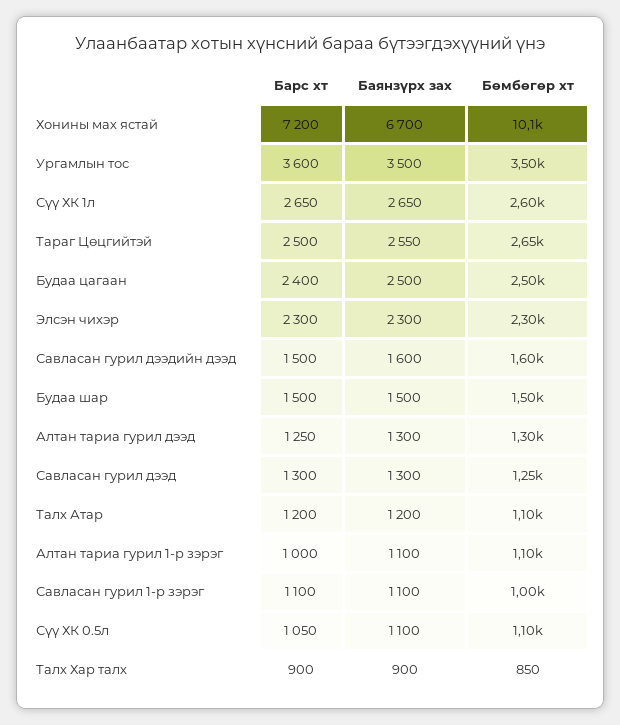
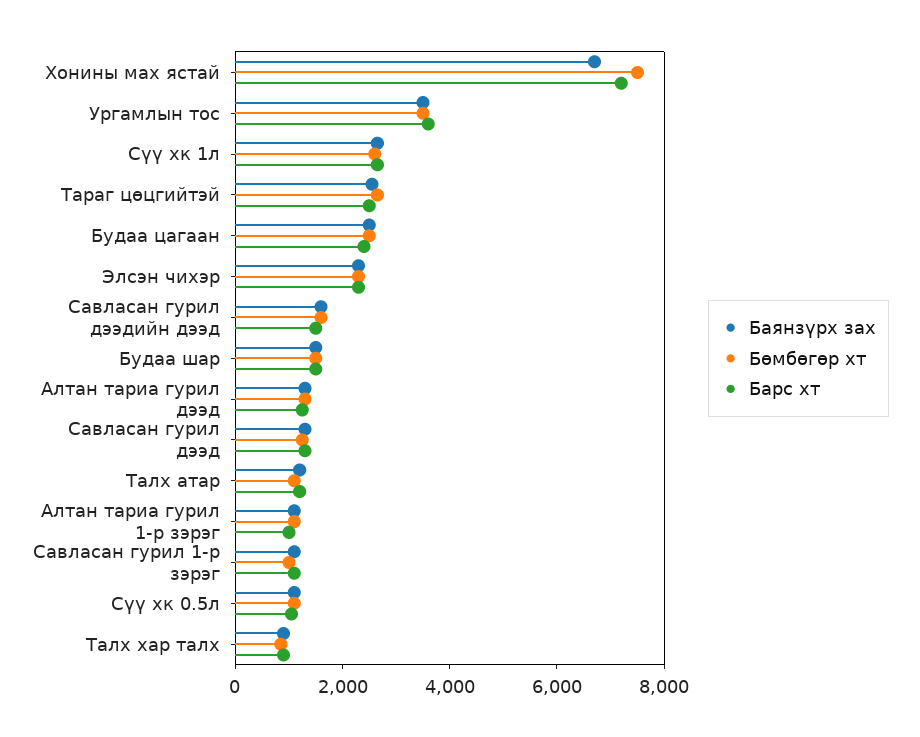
  {
    "Барс хт": {
      "Хонины мах ястай": 7200,
      "Ургамлын тос": 3600,
      "Сүү ХК 1л": 2650,
      "Тараг Цөцгийтэй": 2500,
      "Будаа цагаан": 2400,
      "Элсэн чихэр": 2300,
      "Савласан гурил дээдийн дээд": 1500,
      "Будаа шар": 1500,
      "Алтан тариа гурил дээд": 1250,
      "Савласан гурил дээд": 1300,
      "Талх Атар": 1200,
      "Алтан тариа гурил 1-р зэрэг": 1000,
      "Савласан гурил 1-р зэрэг": 1100,
      "Сүү ХК 0.5л": 1050,
      "Талх Хар талх": 900
    },
    "Баянзүрх зах": {
      "Хонины мах ястай": 6700,
      "Ургамлын тос": 3500,
      "Сүү ХК 1л": 2650,
      "Тараг Цөцгийтэй": 2550,
      "Будаа цагаан": 2500,
      "Элсэн чихэр": 2300,
      "Савласан гурил дээдийн дээд": 1600,
      "Будаа шар": 1500,
      "Алтан тариа гурил дээд": 1300,
      "Савласан гурил дээд": 1300,
      "Талх Атар": 1200,
      "Алтан тариа гурил 1-р зэрэг": 1100,
      "Савласан гурил 1-р зэрэг": 1100,
      "Сүү ХК 0.5л": 1100,
      "Талх Хар талх": 900
    },
    "Бөмбөгөр хт": {
-     "Хонины мах ястай": 10100,
+     "Хонины мах ястай": 7500,
      "Ургамлын тос": 3500,
      "Сүү ХК 1л": 2600,
      "Тараг Цөцгийтэй": 2650,
      "Будаа цагаан": 2500,
      "Элсэн чихэр": 2300,
      "Савласан гурил дээдийн дээд": 1600,
      "Будаа шар": 1500,
      "Алтан тариа гурил дээд": 1300,
      "Савласан гурил дээд": 1250,
      "Талх Атар": 1100,
      "Алтан тариа гурил 1-р зэрэг": 1100,
      "Савласан гурил 1-р зэрэг": 1000,
      "Сүү ХК 0.5л": 1100,
      "Талх Хар талх": 850
    }
  }

